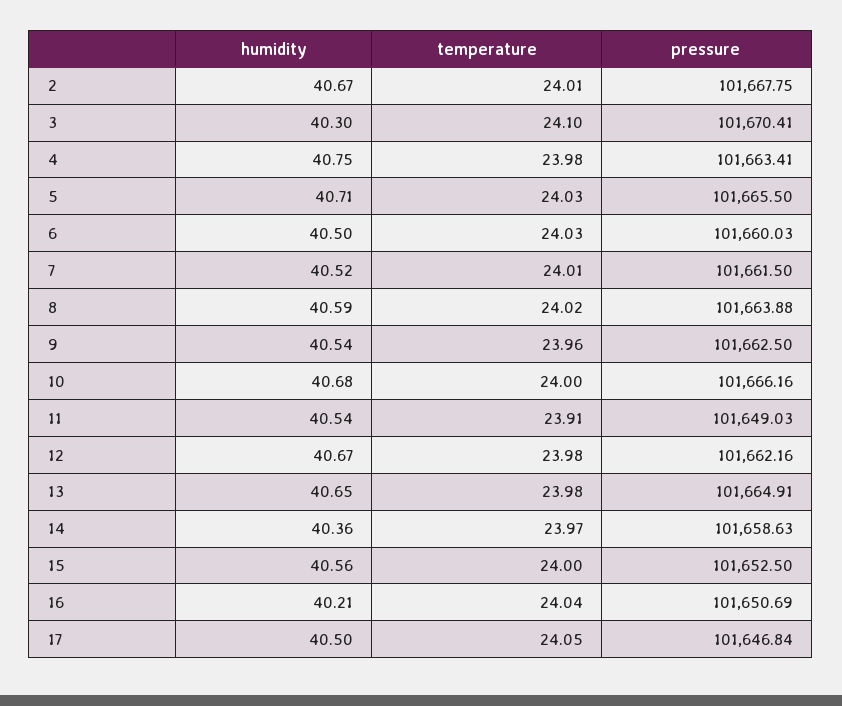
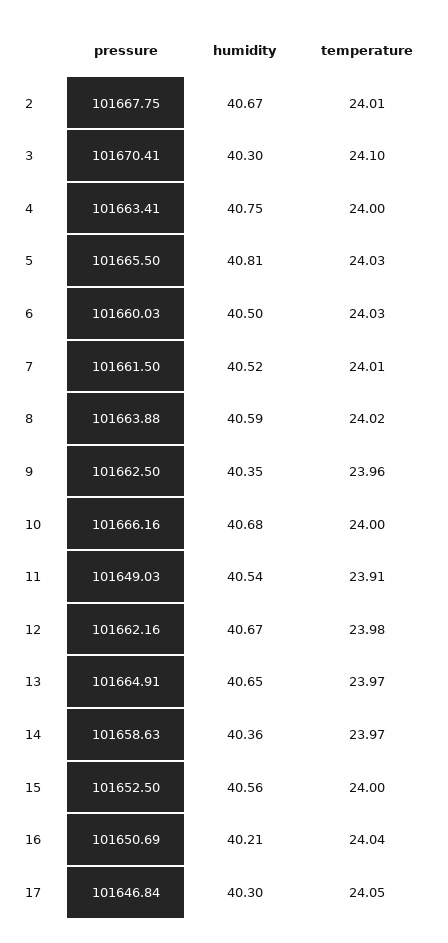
  {
    "humidity": {
      "2": 40.67,
      "3": 40.3,
      "4": 40.75,
-     "5": 40.71,
+     "5": 40.81,
      "6": 40.5,
      "7": 40.52,
      "8": 40.59,
-     "9": 40.54,
+     "9": 40.35,
      "10": 40.68,
      "11": 40.54,
      "12": 40.67,
      "13": 40.65,
      "14": 40.36,
      "15": 40.56,
      "16": 40.21,
-     "17": 40.5
+     "17": 40.3
    },
    "temperature": {
      "2": 24.01,
      "3": 24.1,
-     "4": 23.98,
+     "4": 24,
      "5": 24.03,
      "6": 24.03,
      "7": 24.01,
      "8": 24.02,
      "9": 23.96,
      "10": 24,
      "11": 23.91,
      "12": 23.98,
-     "13": 23.98,
+     "13": 23.97,
      "14": 23.97,
      "15": 24,
      "16": 24.04,
      "17": 24.05
    },
    "pressure": {
      "2": 101667.75,
      "3": 101670.41,
      "4": 101663.41,
      "5": 101665.5,
      "6": 101660.03,
      "7": 101661.5,
      "8": 101663.88,
      "9": 101662.5,
      "10": 101666.16,
      "11": 101649.03,
      "12": 101662.16,
      "13": 101664.91,
      "14": 101658.63,
      "15": 101652.5,
      "16": 101650.69,
      "17": 101646.84
    }
  }

